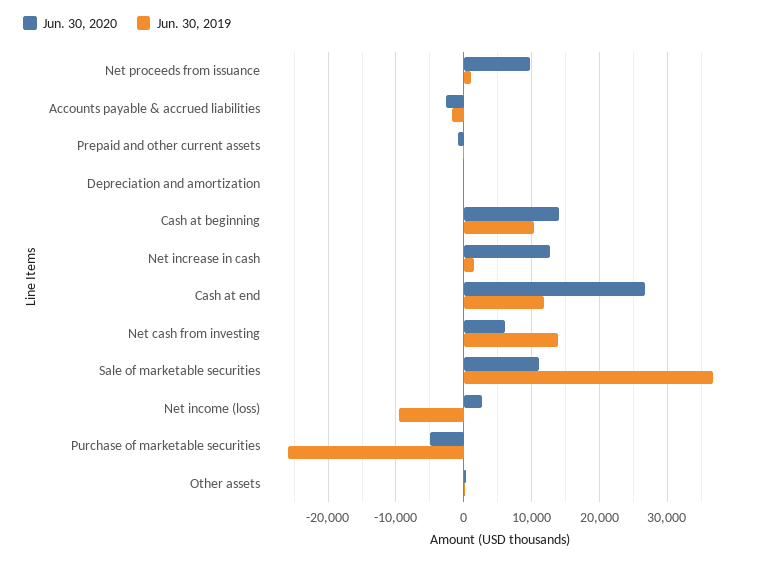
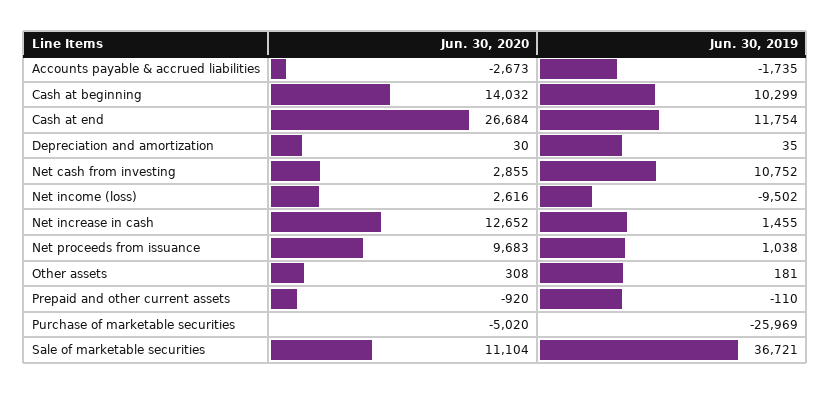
  {
    "Jun. 30, 2020": {
      "Net proceeds from issuance": 9683,
      "Accounts payable & accrued liabilities": -2673,
      "Prepaid and other current assets": -920,
      "Depreciation and amortization": 30,
      "Cash at beginning": 14032,
      "Net increase in cash": 12652,
      "Cash at end": 26684,
-     "Net cash from investing": 6000,
+     "Net cash from investing": 2855,
      "Sale of marketable securities": 11104,
      "Net income (loss)": 2616,
      "Purchase of marketable securities": -5020,
      "Other assets": 308
    },
    "Jun. 30, 2019": {
      "Net proceeds from issuance": 1038,
      "Accounts payable & accrued liabilities": -1735,
      "Prepaid and other current assets": -110,
      "Depreciation and amortization": 35,
      "Cash at beginning": 10299,
      "Net increase in cash": 1455,
      "Cash at end": 11754,
-     "Net cash from investing": 14000,
+     "Net cash from investing": 10752,
      "Sale of marketable securities": 36721,
      "Net income (loss)": -9502,
      "Purchase of marketable securities": -25969,
      "Other assets": 181
    }
  }

